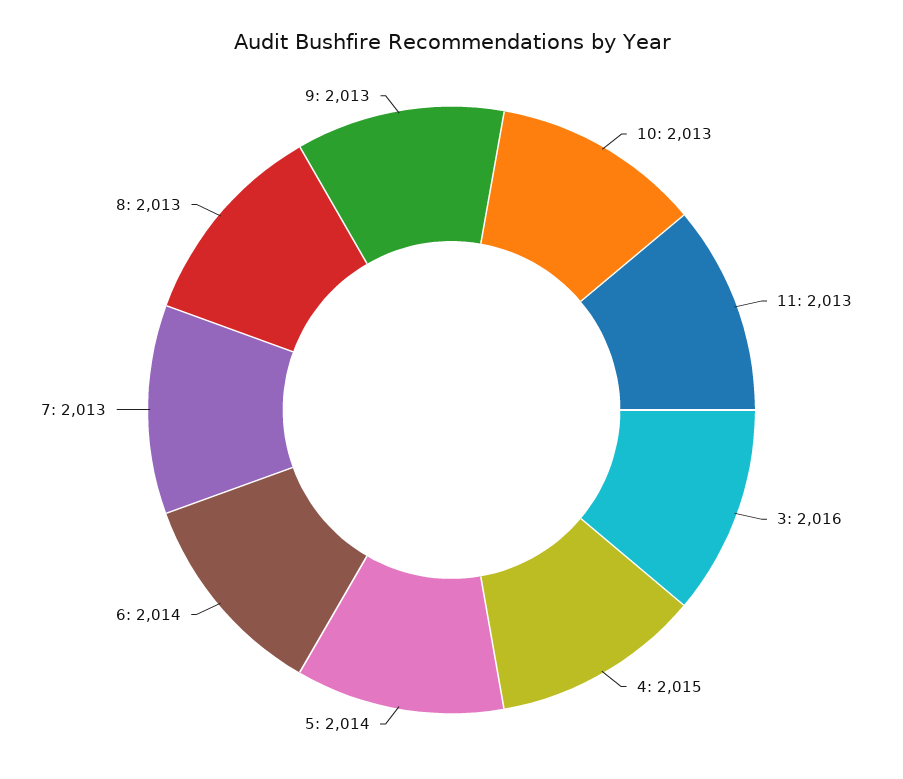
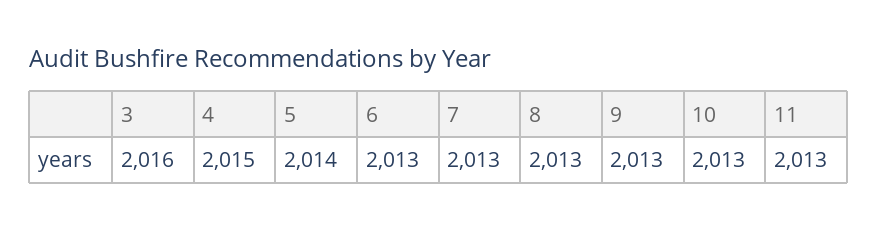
  {
    "10": 2013,
    "11": 2013,
    "3": 2016,
    "4": 2015,
    "5": 2014,
-   "6": 2014,
+   "6": 2013,
    "7": 2013,
    "8": 2013,
    "9": 2013
  }

